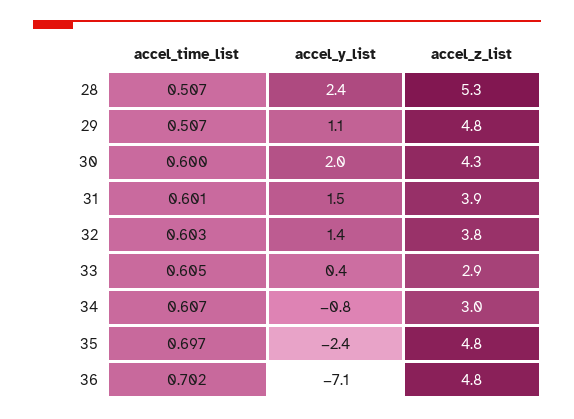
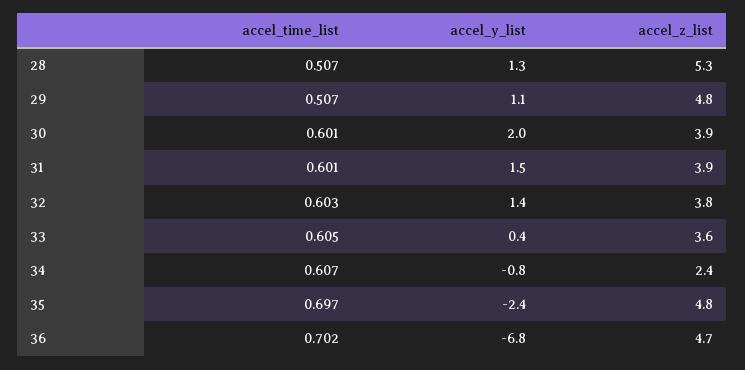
  {
    "accel_time_list": {
      "28": 0.507,
      "29": 0.507,
-     "30": 0.6,
+     "30": 0.601,
      "31": 0.601,
      "32": 0.603,
      "33": 0.605,
      "34": 0.607,
      "35": 0.697,
      "36": 0.702
    },
    "accel_y_list": {
-     "28": 2.4,
+     "28": 1.3,
      "29": 1.1,
      "30": 2,
      "31": 1.5,
      "32": 1.4,
      "33": 0.4,
      "34": -0.8,
      "35": -2.4,
-     "36": -7.1
+     "36": -6.8
    },
    "accel_z_list": {
      "28": 5.3,
      "29": 4.8,
-     "30": 4.3,
+     "30": 3.9,
      "31": 3.9,
      "32": 3.8,
-     "33": 2.9,
+     "33": 3.6,
-     "34": 3,
+     "34": 2.4,
      "35": 4.8,
-     "36": 4.8
+     "36": 4.7
    }
  }

